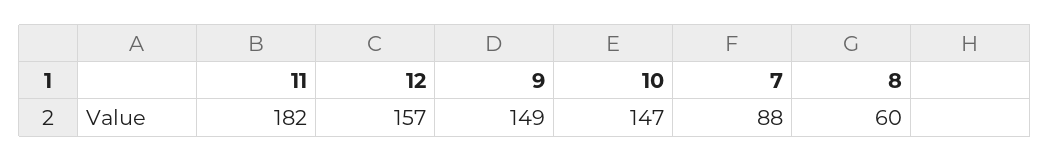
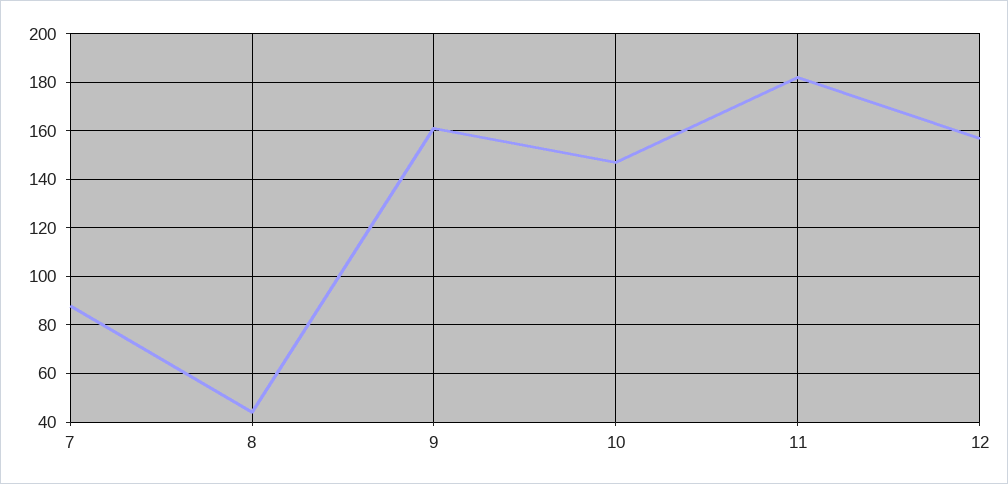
  {
    "11": 182,
    "12": 157,
-   "9": 149,
+   "9": 160,
    "10": 147,
    "7": 88,
-   "8": 60
+   "8": 45
  }

